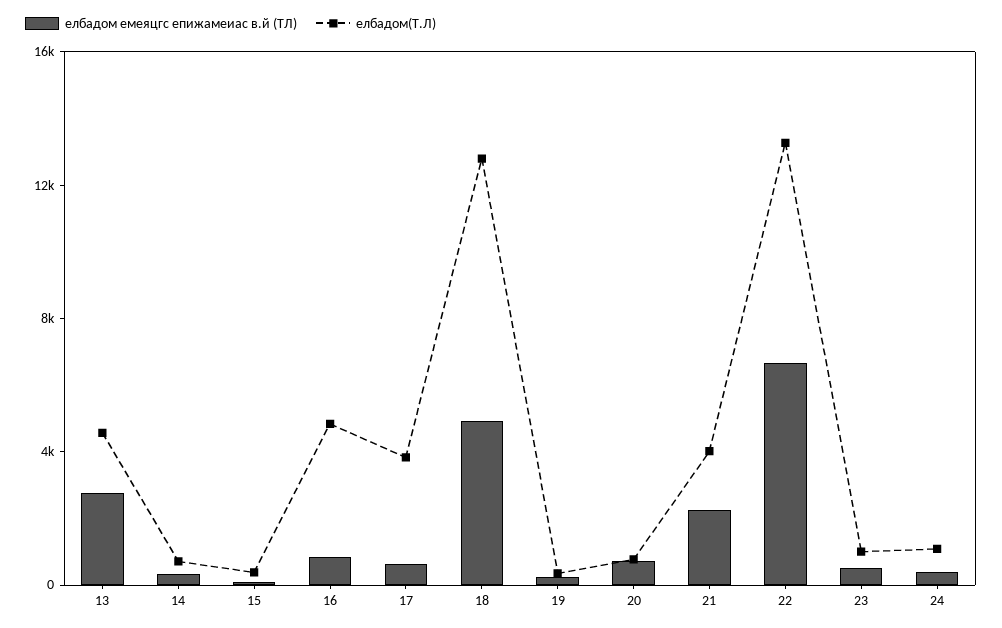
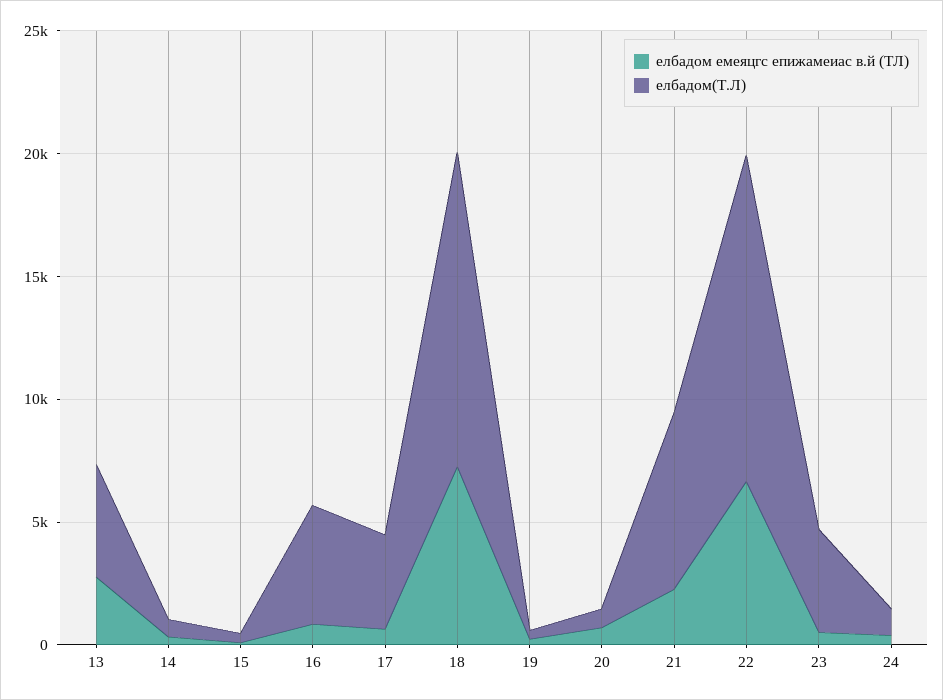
  {
    "елбадом емеяцгс епижамеиас в.й (ТЛ)": {
      "13": 3000,
      "14": 0,
      "15": 0,
      "16": 1000,
      "17": 1000,
-     "18": 5000,
+     "18": 7000,
      "19": 0,
      "20": 1000,
      "21": 2000,
      "22": 7000,
      "23": 1000,
      "24": 0
    },
    "елбадом(Т.Л)": {
      "13": 5000,
      "14": 1000,
      "15": 0,
      "16": 5000,
      "17": 4000,
      "18": 13000,
      "19": 0,
      "20": 1000,
-     "21": 4000,
+     "21": 7000,
      "22": 13000,
-     "23": 1000,
+     "23": 4000,
      "24": 1000
    }
  }

